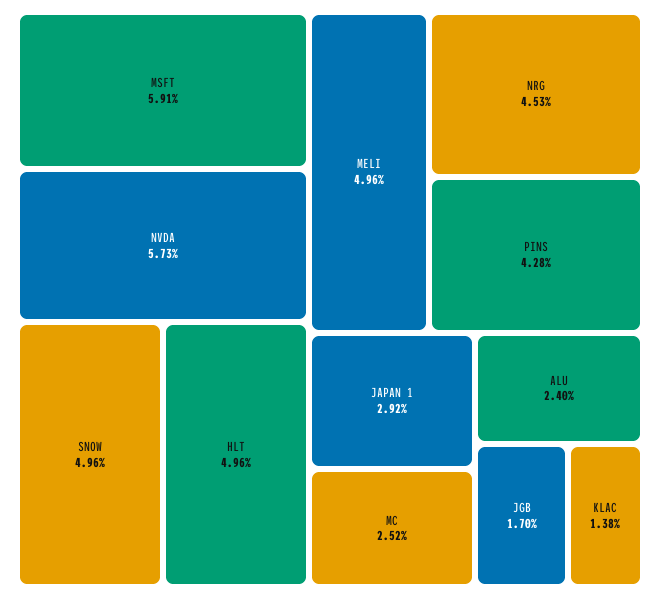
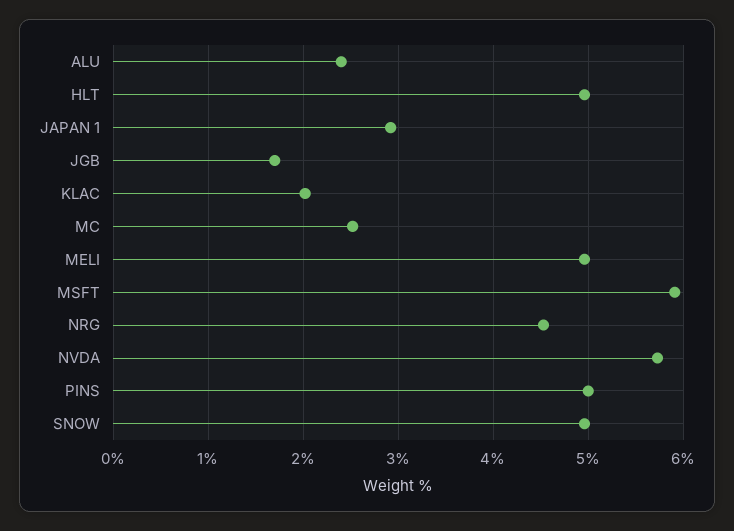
  {
    "MSFT": 5.91,
    "NVDA": 5.73,
    "SNOW": 4.96,
    "HLT": 4.96,
    "MELI": 4.96,
    "NRG": 4.53,
-   "PINS": 4.28,
+   "PINS": 5,
    "JAPAN 1": 2.92,
    "MC": 2.52,
    "ALU": 2.4,
    "JGB": 1.7,
-   "KLAC": 1.38
+   "KLAC": 2
  }

